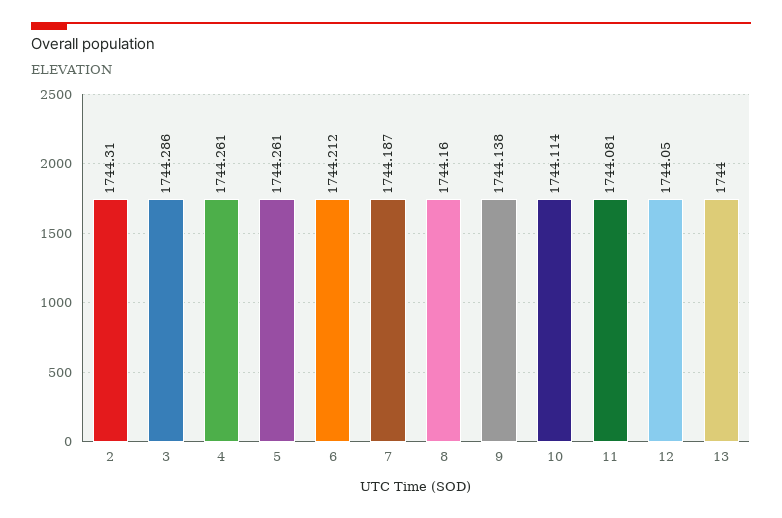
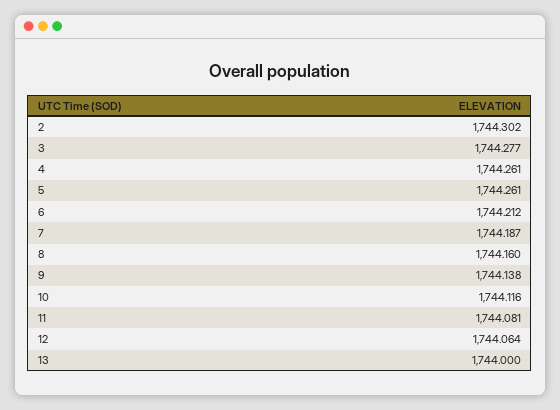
  {
-   "2": 1744.31,
+   "2": 1744.302,
-   "3": 1744.286,
+   "3": 1744.277,
    "4": 1744.261,
    "5": 1744.261,
    "6": 1744.212,
    "7": 1744.187,
    "8": 1744.16,
    "9": 1744.138,
-   "10": 1744.114,
+   "10": 1744.116,
    "11": 1744.081,
-   "12": 1744.05,
+   "12": 1744.064,
    "13": 1744
  }

